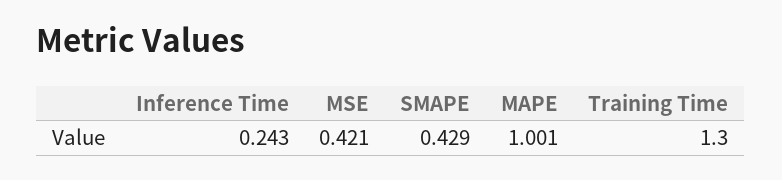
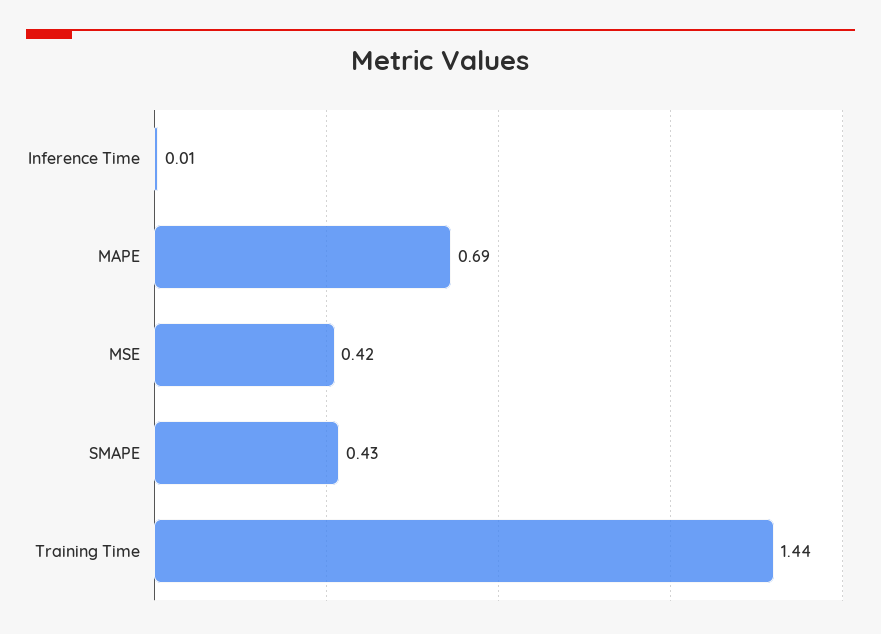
  {
-   "Inference Time": 0.243,
+   "Inference Time": 0.01,
    "MSE": 0.421,
    "SMAPE": 0.429,
-   "MAPE": 1.001,
+   "MAPE": 0.69,
-   "Training Time": 1.3
+   "Training Time": 1.44
  }

